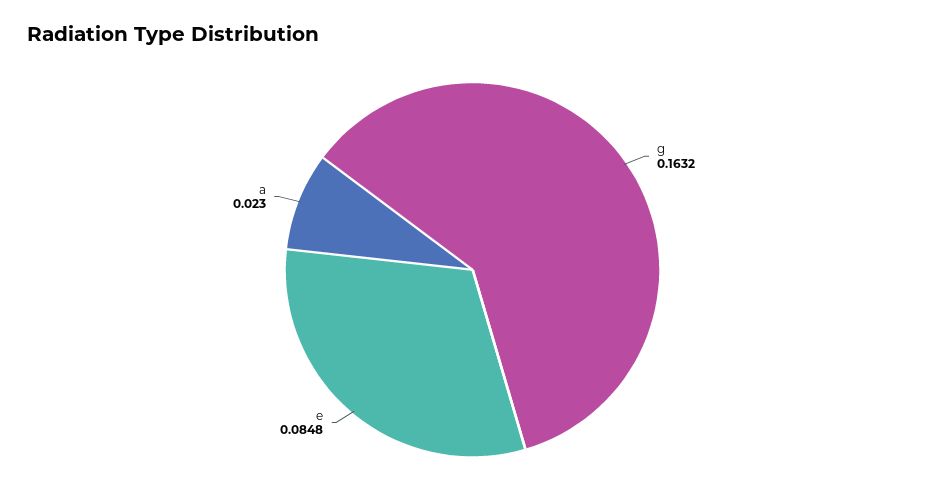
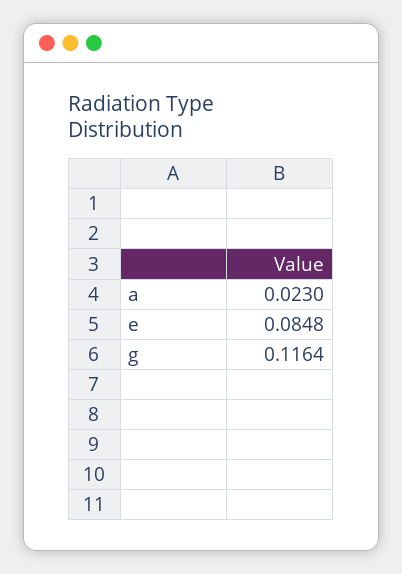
  {
-   "g": 0.1632,
+   "g": 0.1164,
    "e": 0.0848,
    "a": 0.023
  }

